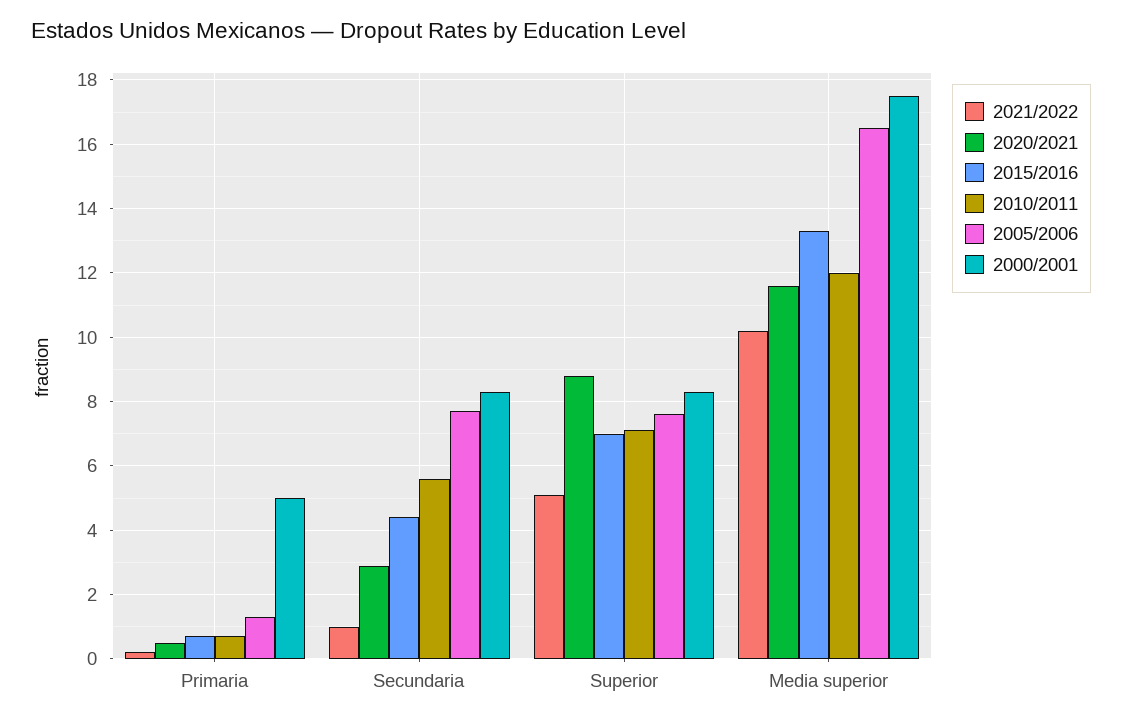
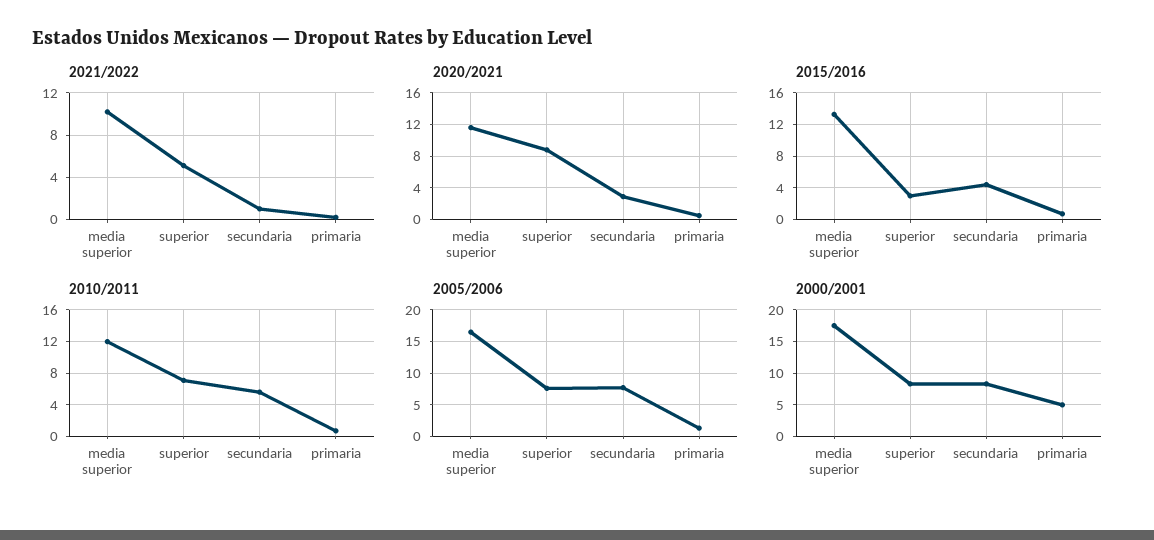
  {
    "2021/2022": {
      "Primaria": 0,
      "Secundaria": 1,
      "Superior": 5,
      "Media superior": 10
    },
    "2020/2021": {
      "Primaria": 0.5,
      "Secundaria": 3,
      "Superior": 9,
      "Media superior": 11.5
    },
    "2015/2016": {
      "Primaria": 0.5,
      "Secundaria": 4.5,
-     "Superior": 7,
+     "Superior": 3,
      "Media superior": 13.5
    },
    "2010/2011": {
      "Primaria": 0.5,
      "Secundaria": 5.5,
      "Superior": 7,
      "Media superior": 12
    },
    "2005/2006": {
      "Primaria": 1.5,
      "Secundaria": 7.5,
      "Superior": 7.5,
      "Media superior": 16.5
    },
    "2000/2001": {
      "Primaria": 5,
      "Secundaria": 8.5,
      "Superior": 8.5,
      "Media superior": 17.5
    }
  }

